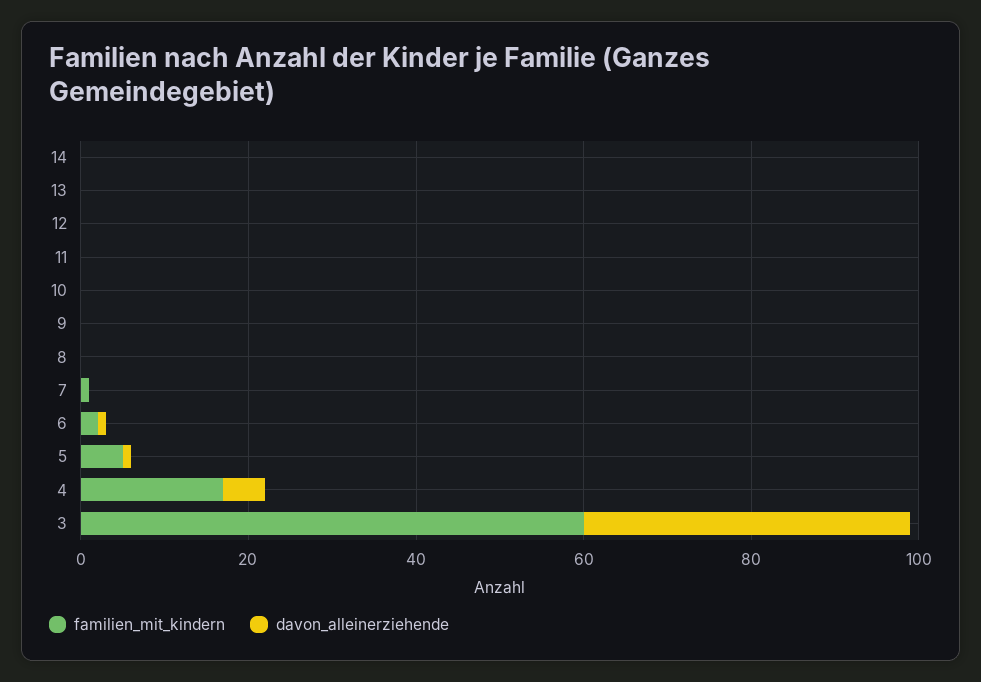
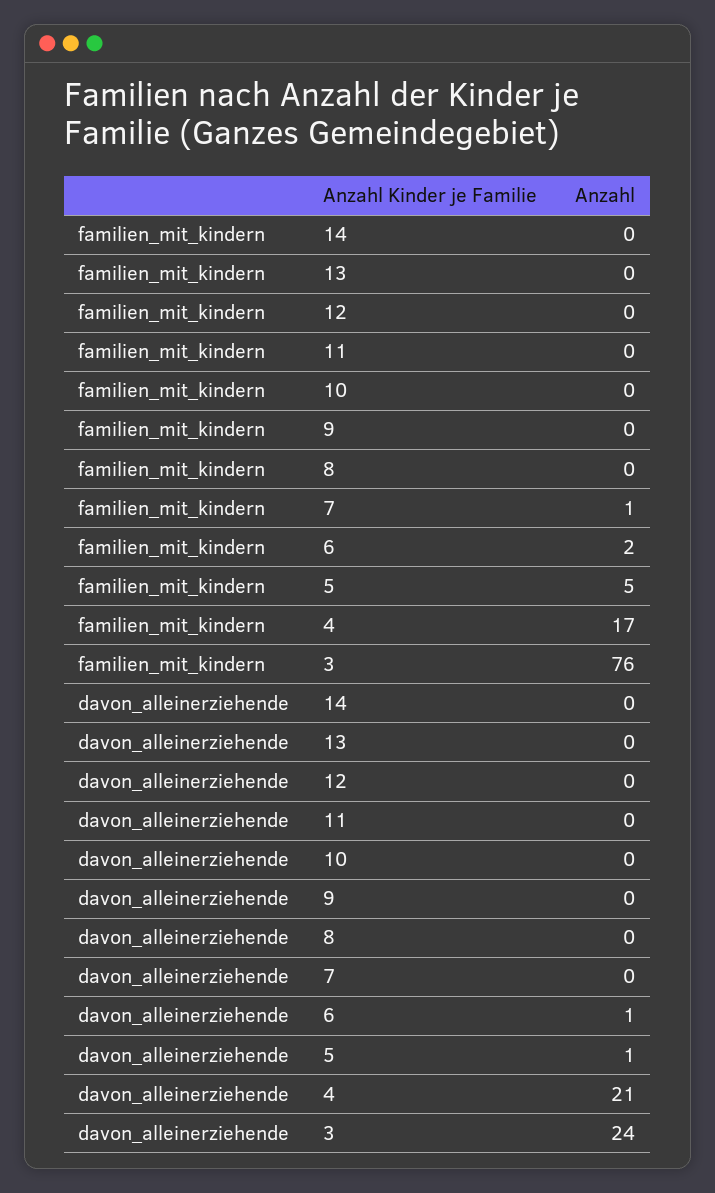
  {
    "familien_mit_kindern": {
      "14": 0,
      "13": 0,
      "12": 0,
      "11": 0,
      "10": 0,
      "9": 0,
      "8": 0,
      "7": 1,
      "6": 2,
      "5": 5,
      "4": 17,
-     "3": 60
+     "3": 76
    },
    "davon_alleinerziehende": {
      "14": 0,
      "13": 0,
      "12": 0,
      "11": 0,
      "10": 0,
      "9": 0,
      "8": 0,
      "7": 0,
      "6": 1,
      "5": 1,
-     "4": 5,
+     "4": 21,
-     "3": 40
+     "3": 24
    }
  }

